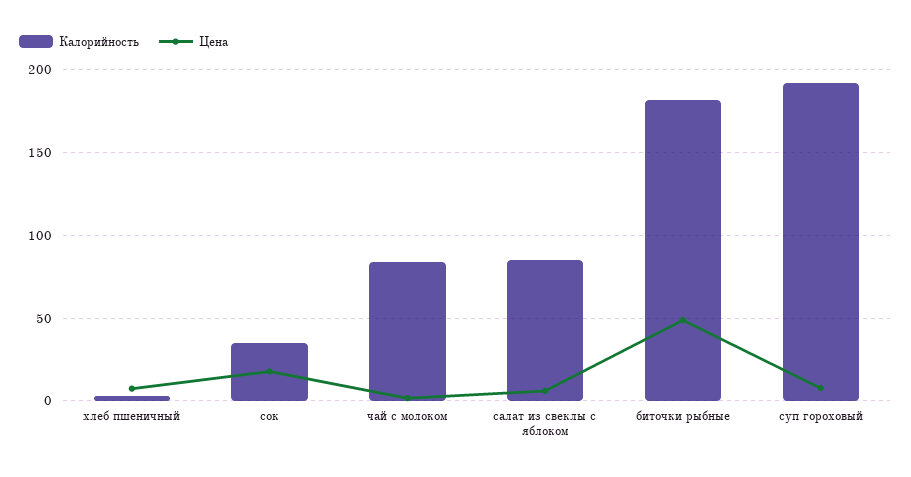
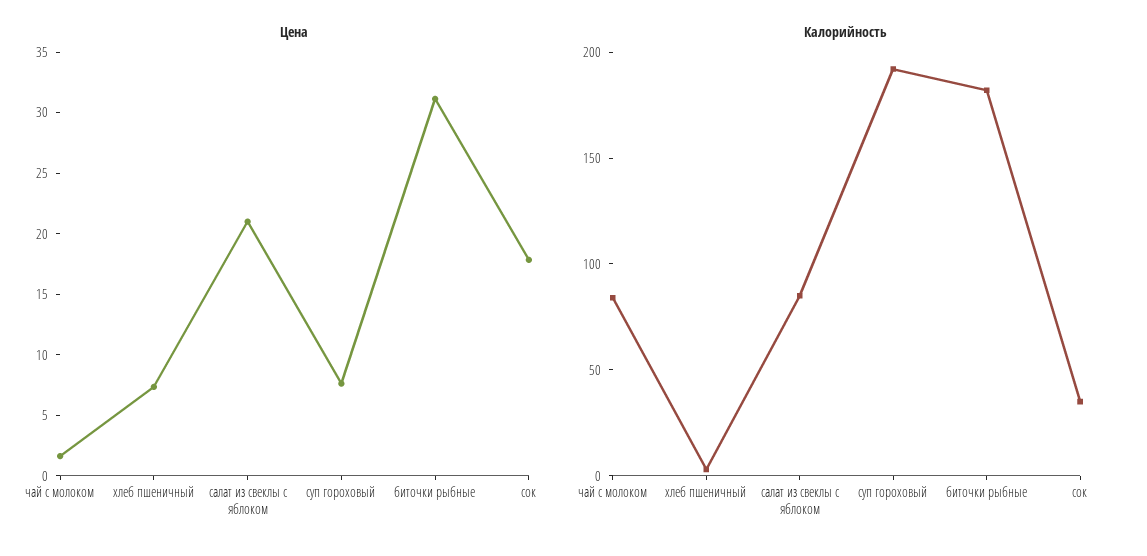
  {
    "Калорийность": {
      "хлеб пшеничный": 5,
      "сок": 35,
      "чай с молоком": 85,
      "салат из свеклы с яблоком": 85,
      "биточки рыбные": 180,
      "суп гороховый": 190
    },
    "Цена": {
      "хлеб пшеничный": 7,
      "сок": 18,
      "чай с молоком": 2,
-     "салат из свеклы с яблоком": 5,
+     "салат из свеклы с яблоком": 21,
-     "биточки рыбные": 50,
+     "биточки рыбные": 31,
      "суп гороховый": 8
    }
  }

